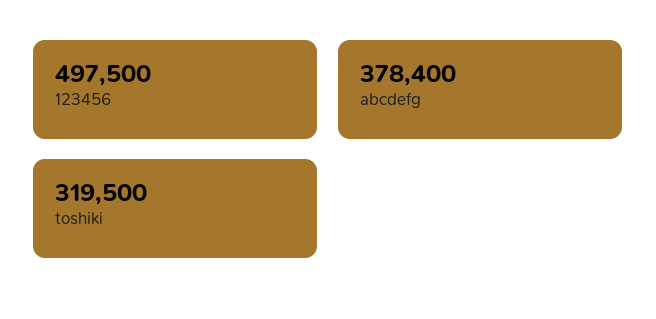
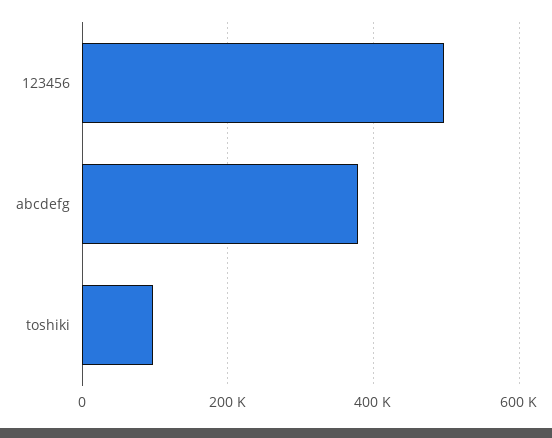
  {
    "123456": 497500,
    "abcdefg": 378400,
-   "toshiki": 319500
+   "toshiki": 100000
  }

